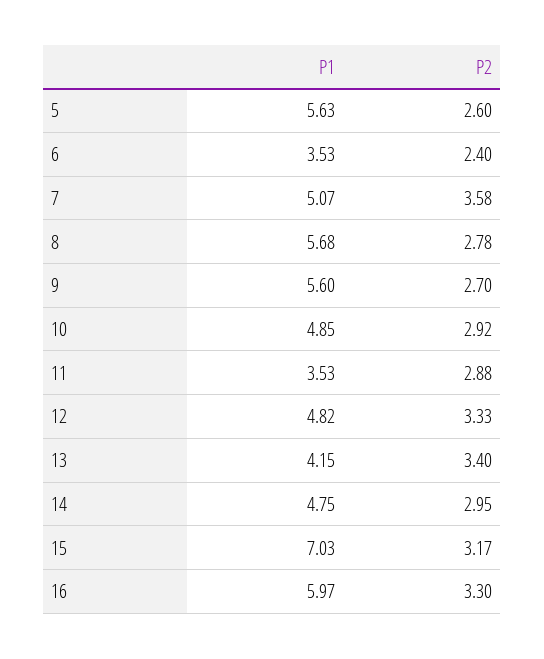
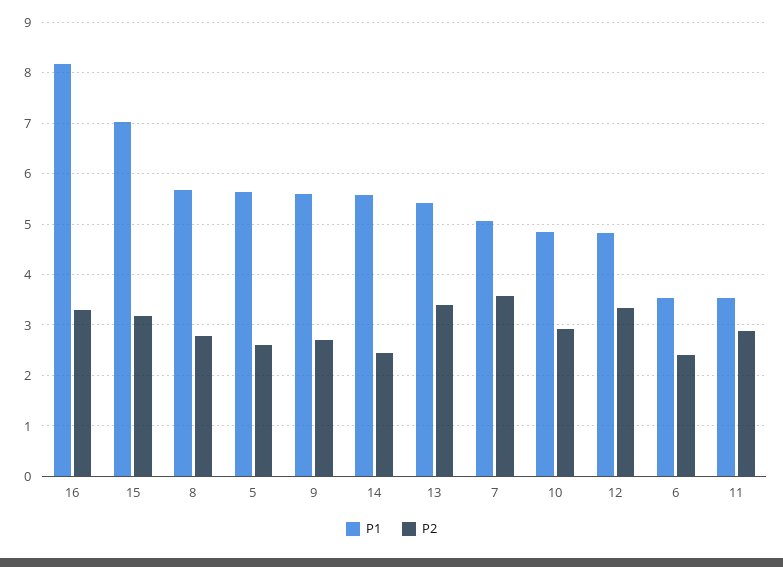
  {
    "P1": {
      "5": 5.63,
      "6": 3.53,
      "7": 5.07,
      "8": 5.68,
      "9": 5.6,
      "10": 4.85,
      "11": 3.53,
      "12": 4.82,
-     "13": 4.15,
+     "13": 5.4,
-     "14": 4.75,
+     "14": 5.6,
      "15": 7.03,
-     "16": 5.97
+     "16": 8.2
    },
    "P2": {
      "5": 2.6,
      "6": 2.4,
      "7": 3.58,
      "8": 2.78,
      "9": 2.7,
      "10": 2.92,
      "11": 2.88,
      "12": 3.33,
      "13": 3.4,
-     "14": 2.95,
+     "14": 2.4,
      "15": 3.17,
      "16": 3.3
    }
  }

